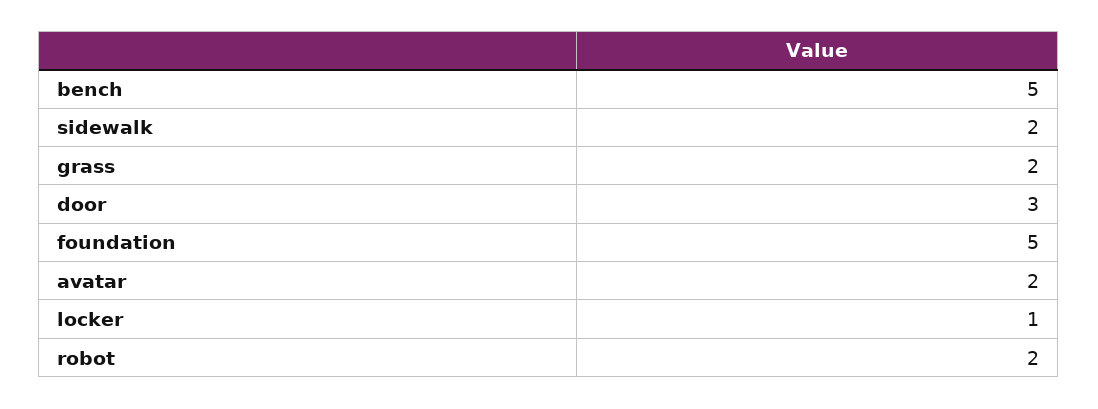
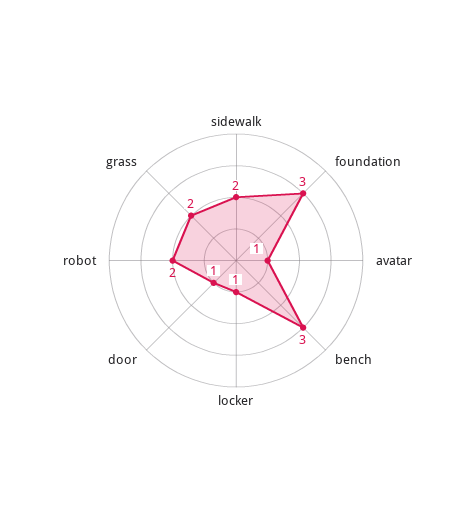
  {
-   "bench": 5,
+   "bench": 3,
    "sidewalk": 2,
    "grass": 2,
-   "door": 3,
+   "door": 1,
-   "foundation": 5,
+   "foundation": 3,
-   "avatar": 2,
+   "avatar": 1,
    "locker": 1,
    "robot": 2
  }

